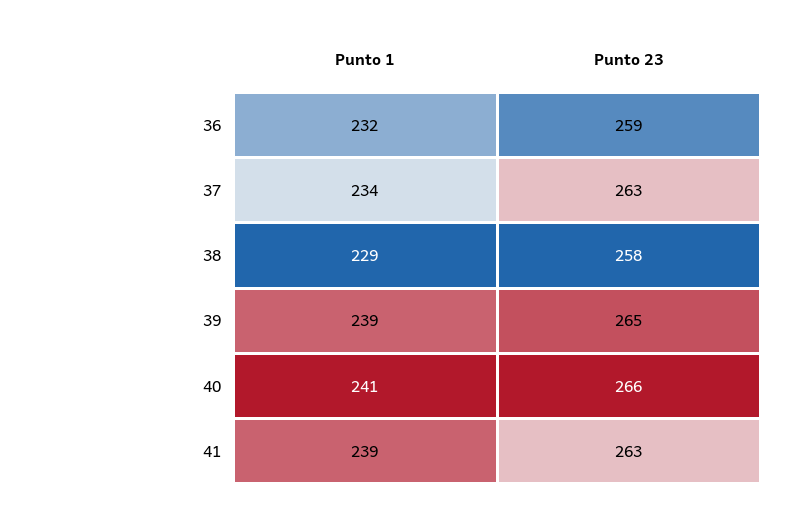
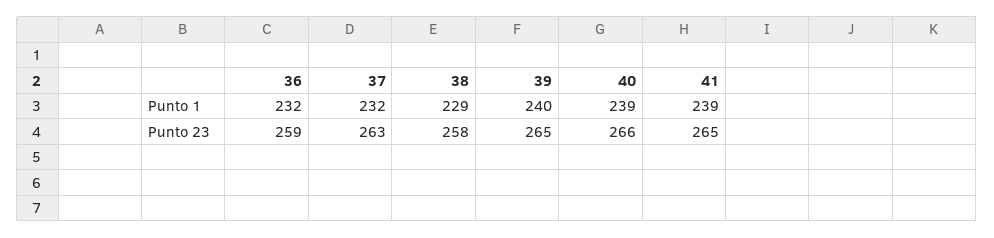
  {
    "Punto 1": {
      "36": 232,
-     "37": 234,
+     "37": 232,
      "38": 229,
-     "39": 239,
+     "39": 240,
-     "40": 241,
+     "40": 239,
      "41": 239
    },
    "Punto 23": {
      "36": 259,
      "37": 263,
      "38": 258,
      "39": 265,
      "40": 266,
-     "41": 263
+     "41": 265
    }
  }

